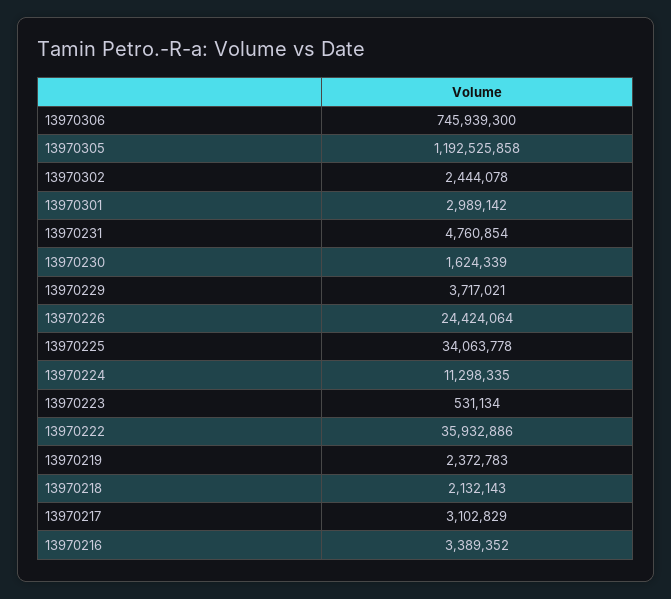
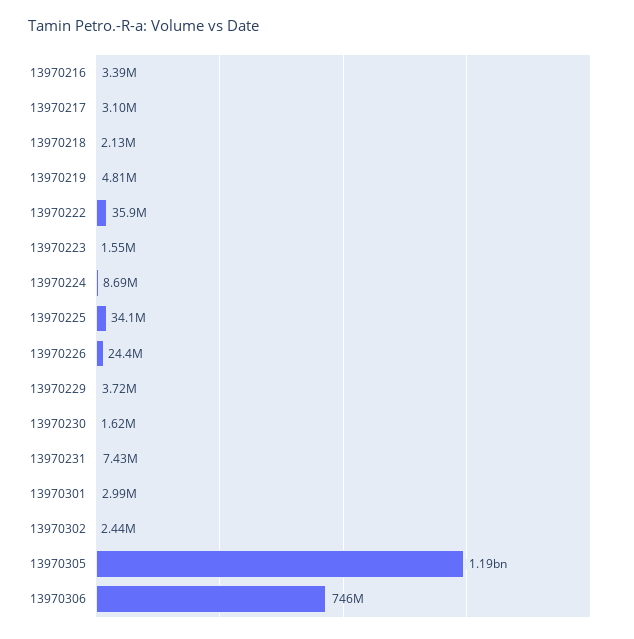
  {
    "13970306": 745939300,
    "13970305": 1192525858,
    "13970302": 2444078,
    "13970301": 2989142,
-   "13970231": 4760854,
+   "13970231": 7430000,
    "13970230": 1624339,
    "13970229": 3717021,
    "13970226": 24424064,
    "13970225": 34063778,
-   "13970224": 11298335,
+   "13970224": 8690000,
-   "13970223": 531134,
+   "13970223": 1550000,
    "13970222": 35932886,
-   "13970219": 2372783,
+   "13970219": 4810000,
    "13970218": 2132143,
    "13970217": 3102829,
    "13970216": 3389352
  }

